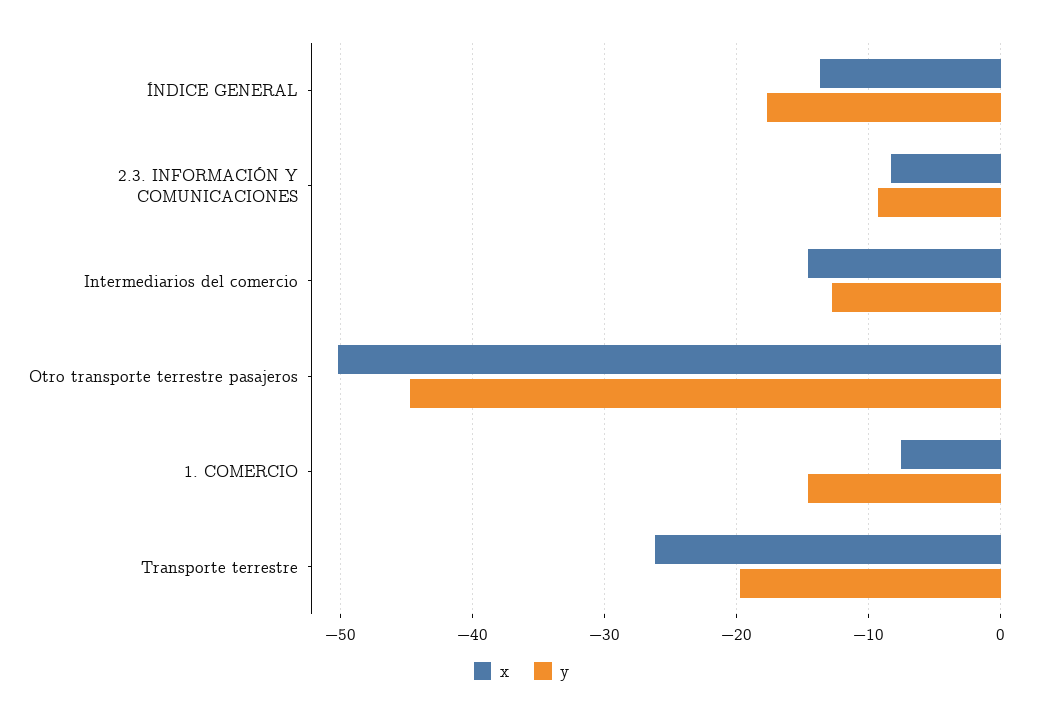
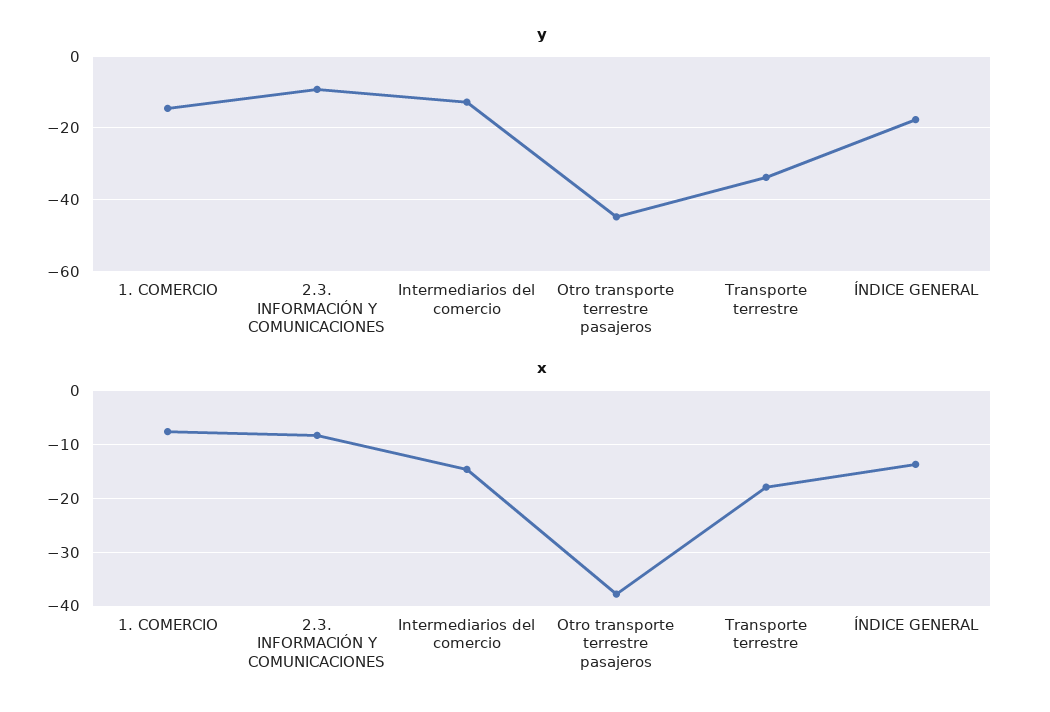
  {
    "x": {
      "ÍNDICE GENERAL": -14,
      "2.3. INFORMACIÓN Y COMUNICACIONES": -8,
      "Intermediarios del comercio": -15,
-     "Otro transporte terrestre pasajeros": -50,
+     "Otro transporte terrestre pasajeros": -38,
      "1. COMERCIO": -8,
-     "Transporte terrestre": -26
+     "Transporte terrestre": -18
    },
    "y": {
      "ÍNDICE GENERAL": -18,
      "2.3. INFORMACIÓN Y COMUNICACIONES": -9,
      "Intermediarios del comercio": -13,
      "Otro transporte terrestre pasajeros": -45,
      "1. COMERCIO": -15,
-     "Transporte terrestre": -20
+     "Transporte terrestre": -34
    }
  }

